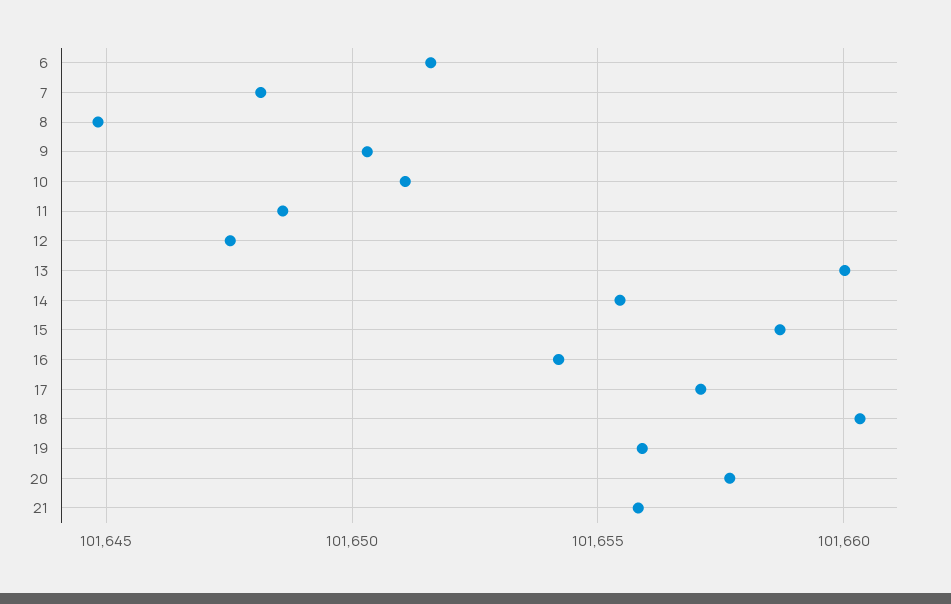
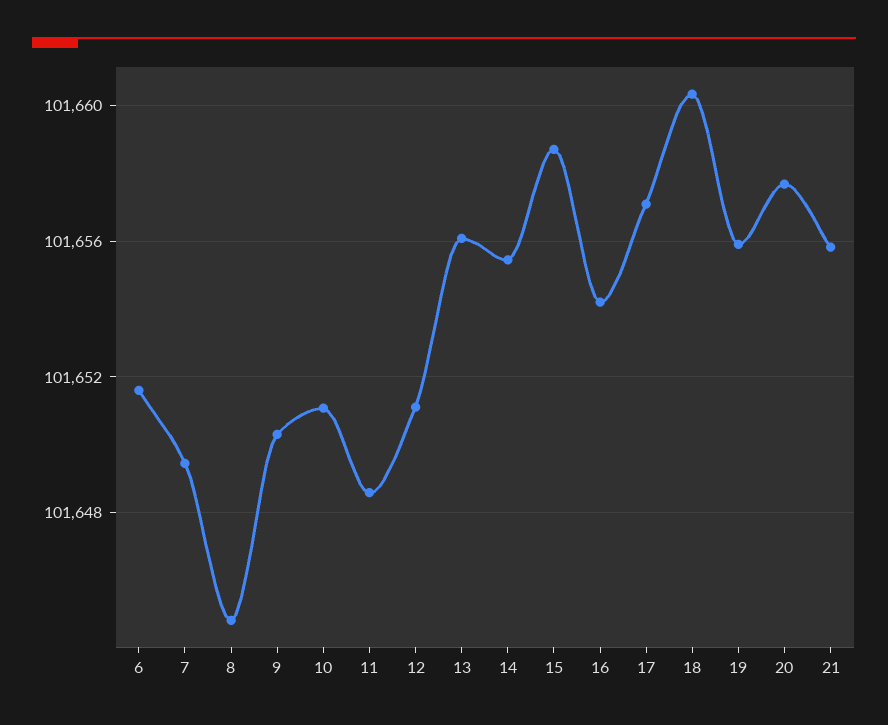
  {
    "6": 101651.5,
-   "7": 101648,
+   "7": 101649.5,
    "8": 101645,
    "9": 101650.5,
    "10": 101651,
    "11": 101648.5,
-   "12": 101647.5,
+   "12": 101651,
-   "13": 101660,
+   "13": 101656,
    "14": 101655.5,
    "15": 101658.5,
    "16": 101654,
    "17": 101657,
    "18": 101660.5,
    "19": 101656,
    "20": 101657.5,
    "21": 101656
  }

